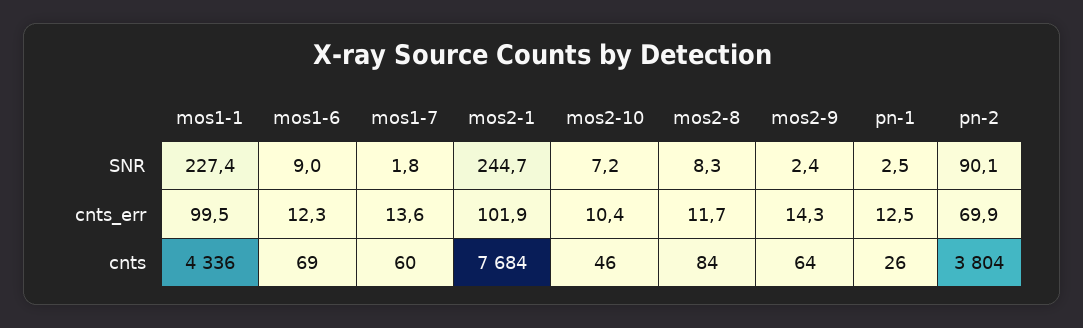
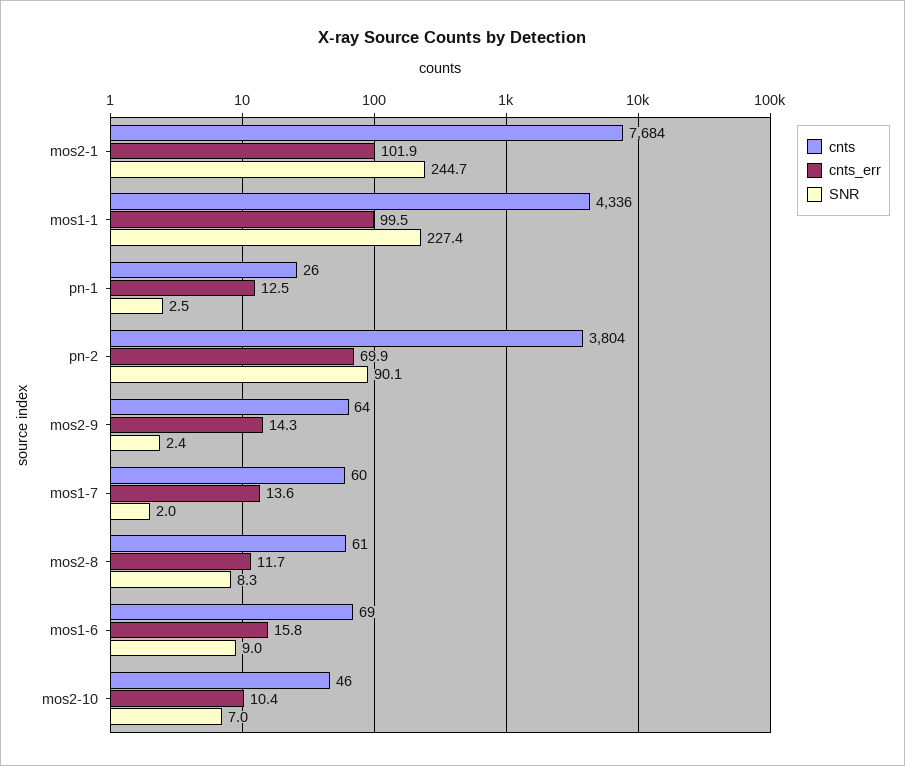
  {
    "SNR": {
      "mos1-1": 227.4,
      "mos1-6": 9,
-     "mos1-7": 1.8,
+     "mos1-7": 2,
      "mos2-1": 244.7,
-     "mos2-10": 7.2,
+     "mos2-10": 7,
      "mos2-8": 8.3,
      "mos2-9": 2.4,
      "pn-1": 2.5,
      "pn-2": 90.1
    },
    "cnts_err": {
      "mos1-1": 99.5,
-     "mos1-6": 12.3,
+     "mos1-6": 15.8,
      "mos1-7": 13.6,
      "mos2-1": 101.9,
      "mos2-10": 10.4,
      "mos2-8": 11.7,
      "mos2-9": 14.3,
      "pn-1": 12.5,
      "pn-2": 69.9
    },
    "cnts": {
      "mos1-1": 4336,
      "mos1-6": 69,
      "mos1-7": 60,
      "mos2-1": 7684,
      "mos2-10": 46,
-     "mos2-8": 84,
+     "mos2-8": 61,
      "mos2-9": 64,
      "pn-1": 26,
      "pn-2": 3804
    }
  }

